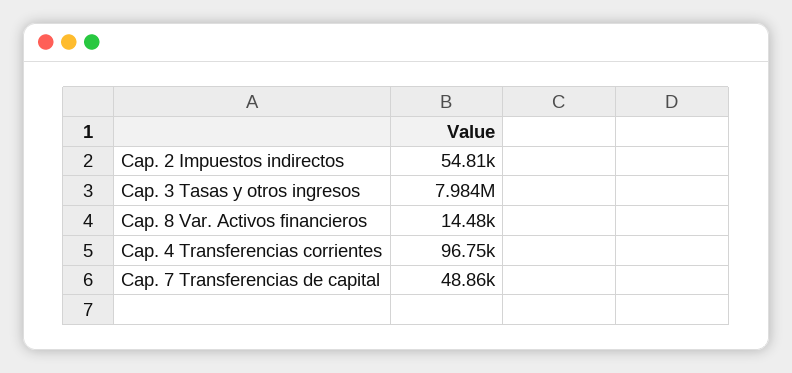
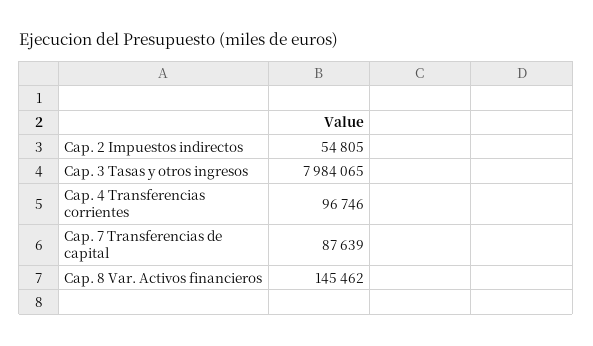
  {
    "Cap. 2 Impuestos indirectos": 54805,
    "Cap. 3 Tasas y otros ingresos": 7984065,
-   "Cap. 8 Var. Activos financieros": 14480,
+   "Cap. 8 Var. Activos financieros": 145462,
    "Cap. 4 Transferencias corrientes": 96746,
-   "Cap. 7 Transferencias de capital": 48860
+   "Cap. 7 Transferencias de capital": 87639
  }

